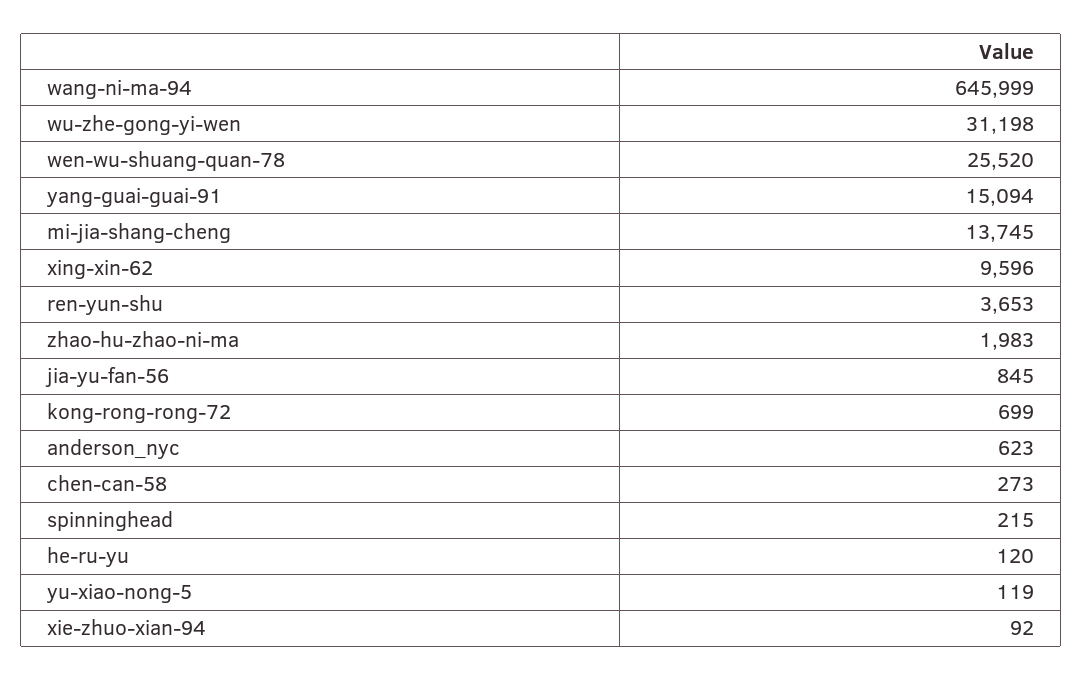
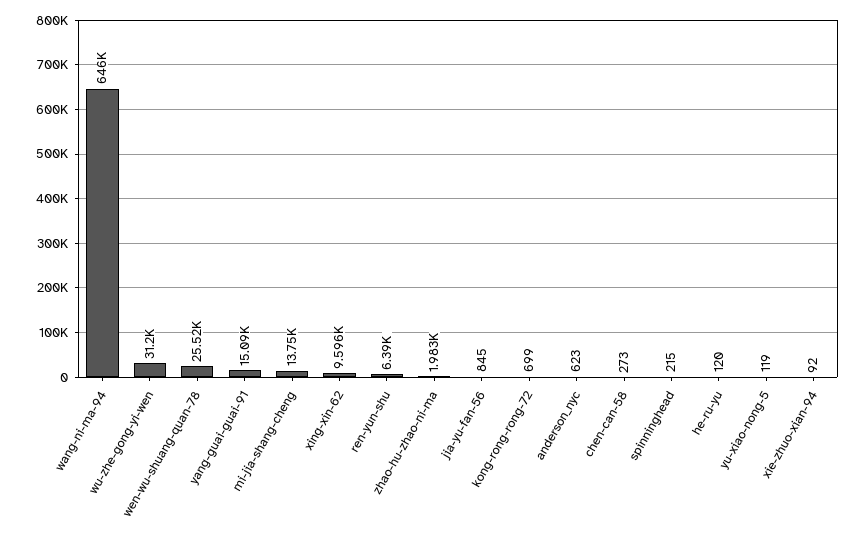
  {
    "wang-ni-ma-94": 645999,
    "wu-zhe-gong-yi-wen": 31198,
    "wen-wu-shuang-quan-78": 25520,
    "yang-guai-guai-91": 15094,
    "mi-jia-shang-cheng": 13745,
    "xing-xin-62": 9596,
-   "ren-yun-shu": 3653,
+   "ren-yun-shu": 6390,
    "zhao-hu-zhao-ni-ma": 1983,
    "jia-yu-fan-56": 845,
    "kong-rong-rong-72": 699,
    "anderson_nyc": 623,
    "chen-can-58": 273,
    "spinninghead": 215,
    "he-ru-yu": 120,
    "yu-xiao-nong-5": 119,
    "xie-zhuo-xian-94": 92
  }

